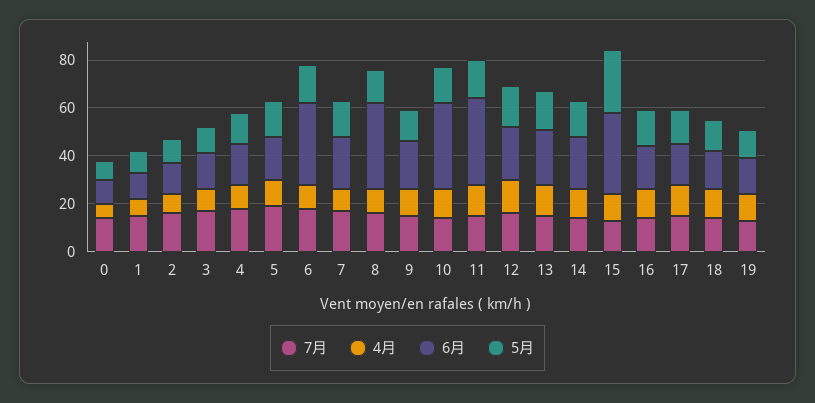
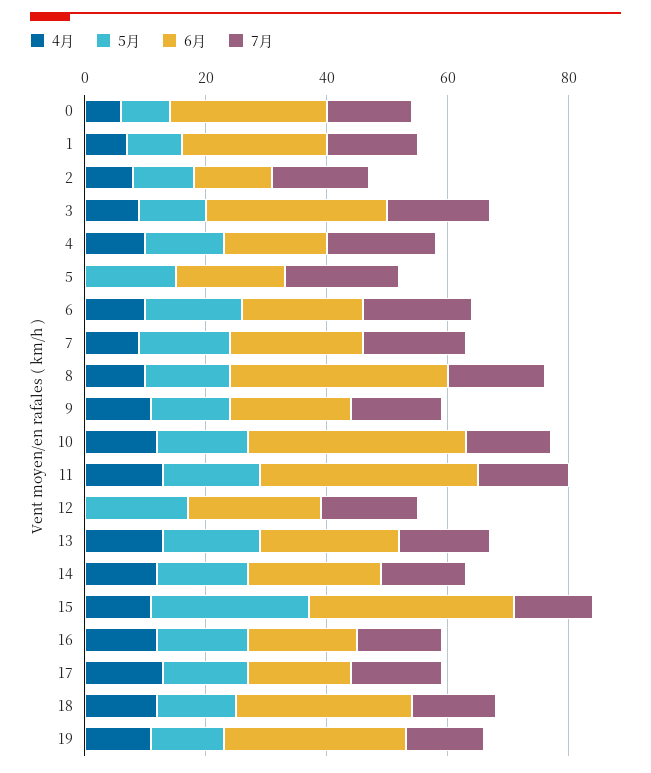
  {
    "7月": {
      "0": 15,
      "1": 15,
      "2": 15,
      "3": 15,
      "4": 20,
      "5": 20,
      "6": 20,
      "7": 15,
      "8": 15,
      "9": 15,
      "10": 15,
      "11": 15,
      "12": 15,
      "13": 15,
      "14": 15,
      "15": 15,
      "16": 15,
      "17": 15,
      "18": 15,
      "19": 15
    },
    "4月": {
      "0": 5,
      "1": 5,
      "2": 10,
      "3": 10,
      "4": 10,
-     "5": 10,
+     "5": 0,
      "6": 10,
      "7": 10,
      "8": 10,
      "9": 10,
      "10": 10,
      "11": 15,
-     "12": 15,
+     "12": 0,
      "13": 15,
      "14": 10,
      "15": 10,
      "16": 10,
      "17": 15,
      "18": 10,
      "19": 10
    },
    "6月": {
-     "0": 10,
+     "0": 25,
-     "1": 10,
+     "1": 25,
      "2": 15,
-     "3": 15,
+     "3": 30,
      "4": 15,
      "5": 20,
-     "6": 35,
+     "6": 20,
      "7": 20,
      "8": 35,
      "9": 20,
      "10": 35,
      "11": 35,
      "12": 20,
      "13": 25,
      "14": 20,
      "15": 35,
      "16": 20,
      "17": 15,
-     "18": 15,
+     "18": 30,
-     "19": 15
+     "19": 30
    },
    "5月": {
      "0": 10,
      "1": 10,
      "2": 10,
      "3": 10,
      "4": 15,
      "5": 15,
      "6": 15,
      "7": 15,
      "8": 15,
      "9": 15,
      "10": 15,
      "11": 15,
      "12": 15,
      "13": 15,
      "14": 15,
      "15": 25,
      "16": 15,
      "17": 15,
      "18": 15,
      "19": 10
    }
  }

